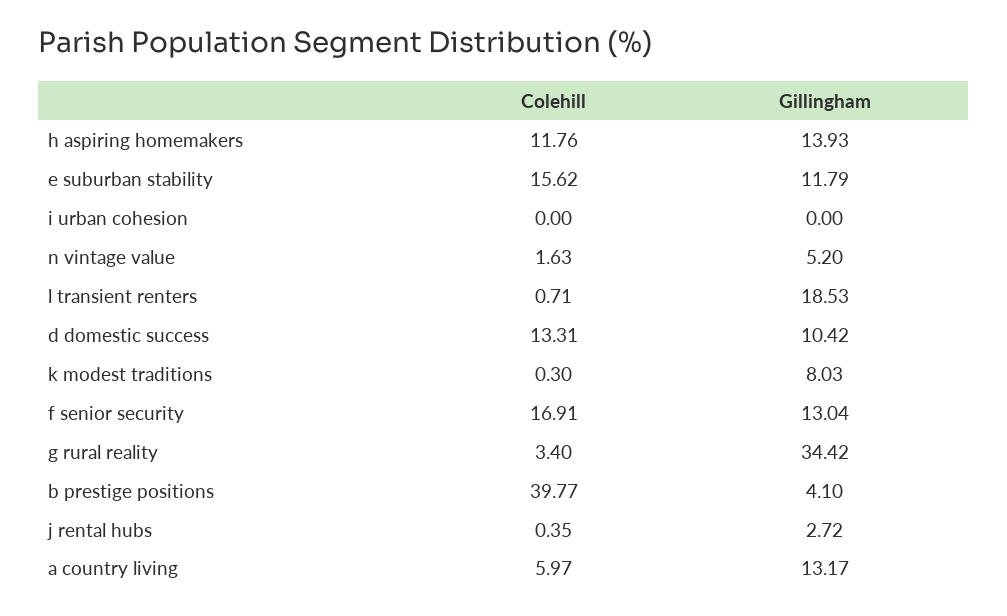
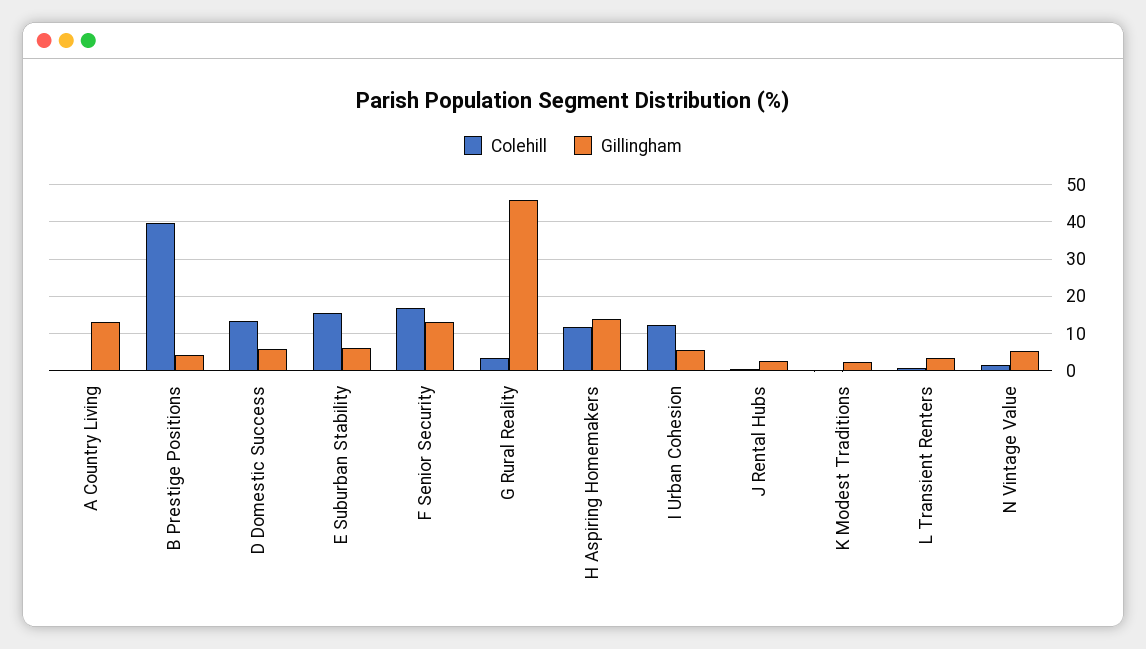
  {
    "Colehill": {
      "h aspiring homemakers": 11.76,
      "e suburban stability": 15.62,
-     "i urban cohesion": 0,
+     "i urban cohesion": 12,
      "n vintage value": 1.63,
      "l transient renters": 0.71,
      "d domestic success": 13.31,
      "k modest traditions": 0.3,
      "f senior security": 16.91,
      "g rural reality": 3.4,
      "b prestige positions": 39.77,
      "j rental hubs": 0.35,
-     "a country living": 5.97
+     "a country living": 0
    },
    "Gillingham": {
      "h aspiring homemakers": 13.93,
-     "e suburban stability": 11.79,
+     "e suburban stability": 6,
-     "i urban cohesion": 0,
+     "i urban cohesion": 6,
      "n vintage value": 5.2,
-     "l transient renters": 18.53,
+     "l transient renters": 4,
-     "d domestic success": 10.42,
+     "d domestic success": 6,
-     "k modest traditions": 8.03,
+     "k modest traditions": 2,
      "f senior security": 13.04,
-     "g rural reality": 34.42,
+     "g rural reality": 46,
      "b prestige positions": 4.1,
      "j rental hubs": 2.72,
      "a country living": 13.17
    }
  }

